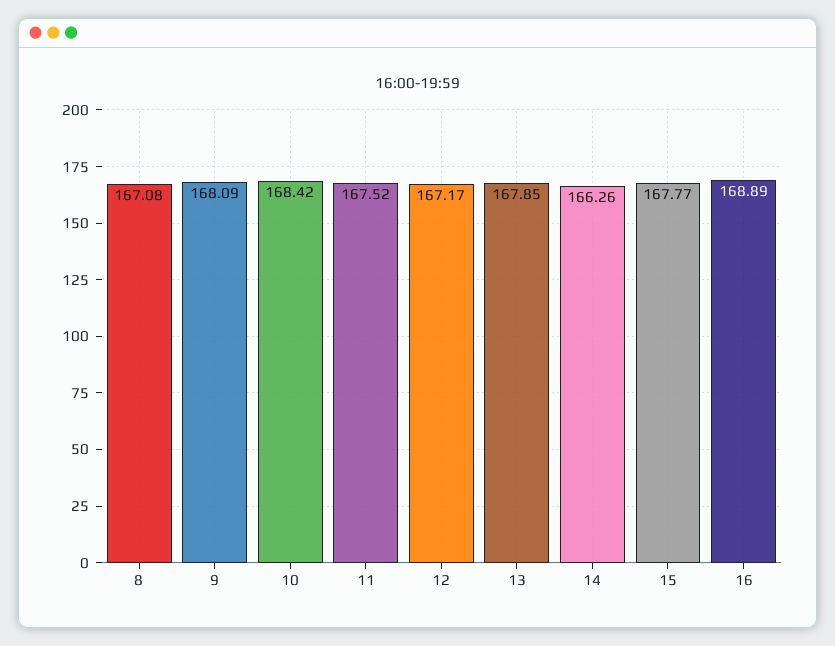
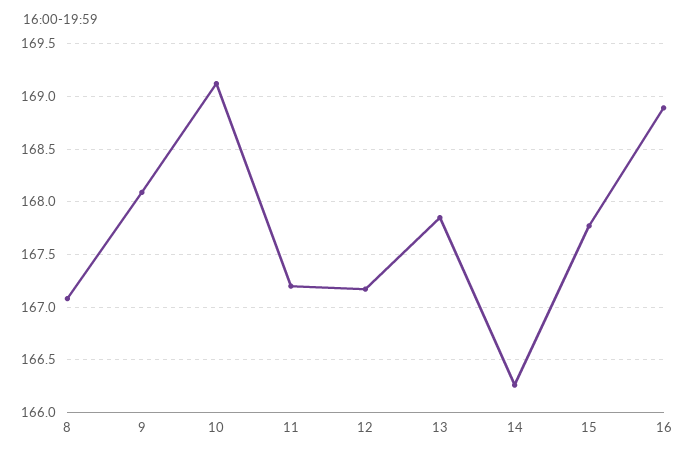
  {
    "8": 167.08,
    "9": 168.09,
-   "10": 168.42,
+   "10": 169.1,
-   "11": 167.52,
+   "11": 167.2,
    "12": 167.17,
    "13": 167.85,
    "14": 166.26,
    "15": 167.77,
    "16": 168.89
  }

